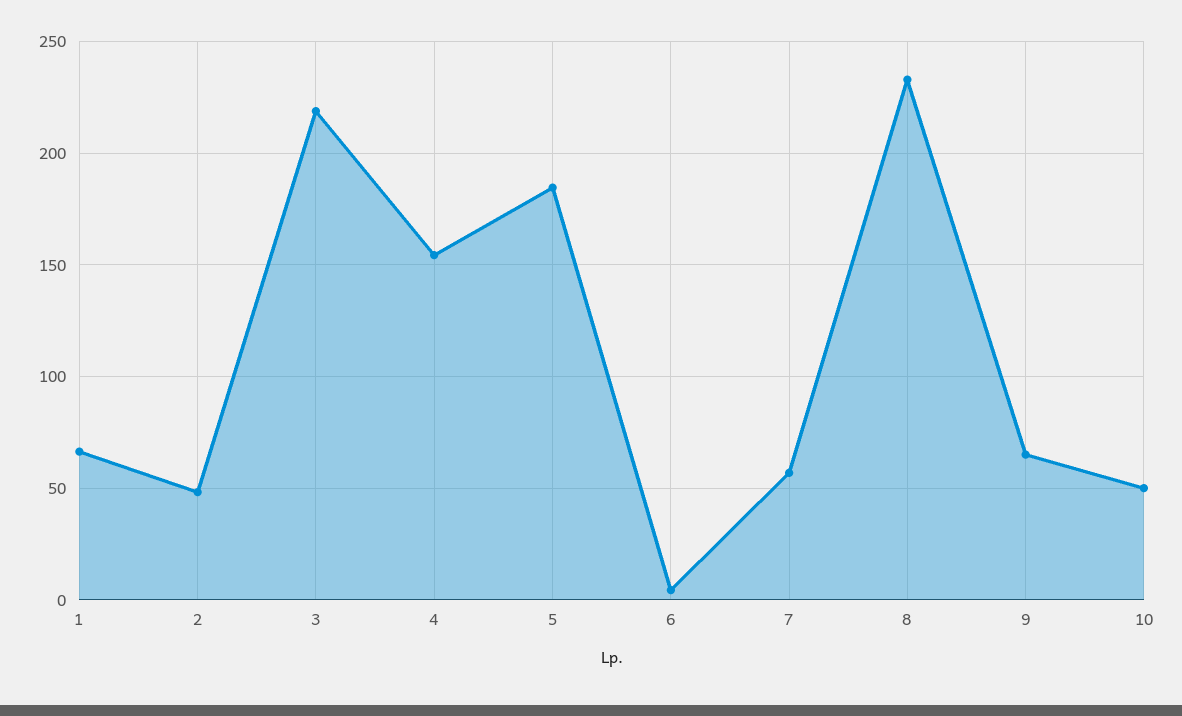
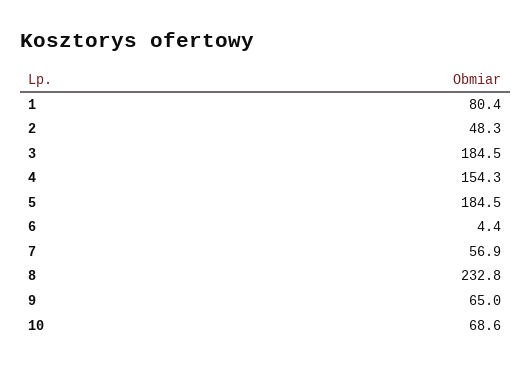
  {
-   "1": 65,
+   "1": 80.4,
    "2": 48.3,
-   "3": 220,
+   "3": 184.5,
    "4": 154.3,
    "5": 184.5,
    "6": 4.4,
    "7": 56.9,
    "8": 232.8,
    "9": 65,
-   "10": 50
+   "10": 68.6
  }

